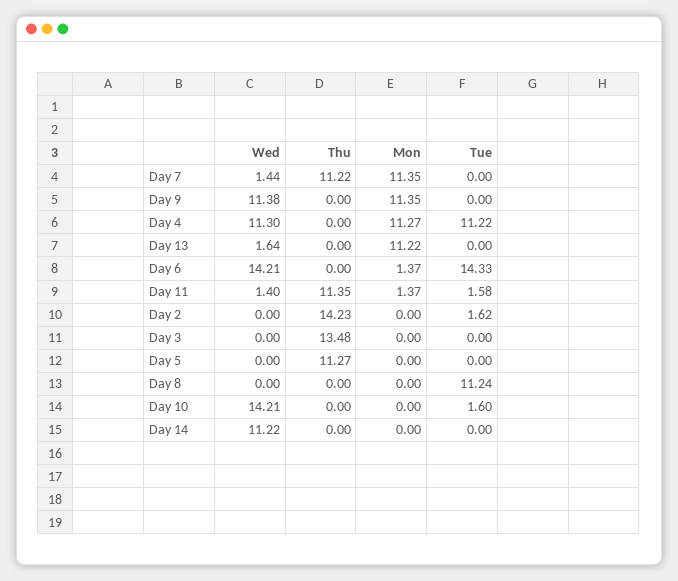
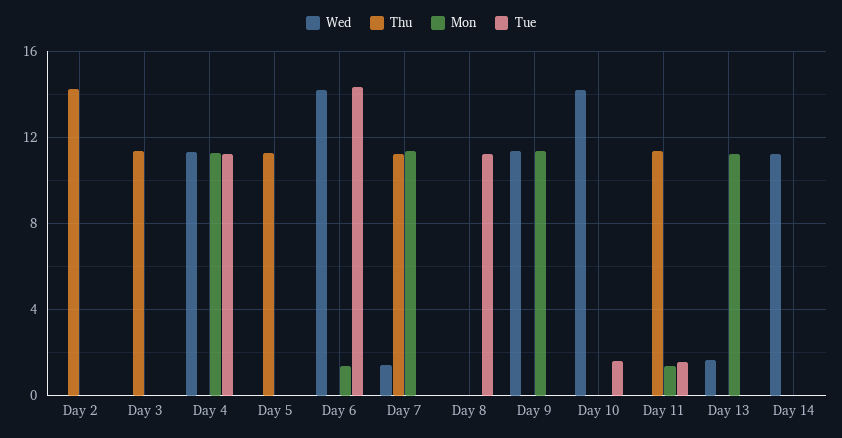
  {
    "Wed": {
      "Day 7": 1.44,
      "Day 9": 11.38,
      "Day 4": 11.3,
      "Day 13": 1.64,
      "Day 6": 14.21,
-     "Day 11": 1.4,
+     "Day 11": 0,
      "Day 2": 0,
      "Day 3": 0,
      "Day 5": 0,
      "Day 8": 0,
      "Day 10": 14.21,
      "Day 14": 11.22
    },
    "Thu": {
      "Day 7": 11.22,
      "Day 9": 0,
      "Day 4": 0,
      "Day 13": 0,
      "Day 6": 0,
      "Day 11": 11.35,
      "Day 2": 14.23,
-     "Day 3": 13.48,
+     "Day 3": 11.5,
      "Day 5": 11.27,
      "Day 8": 0,
      "Day 10": 0,
      "Day 14": 0
    },
    "Mon": {
      "Day 7": 11.35,
      "Day 9": 11.35,
      "Day 4": 11.27,
      "Day 13": 11.22,
      "Day 6": 1.37,
      "Day 11": 1.37,
      "Day 2": 0,
      "Day 3": 0,
      "Day 5": 0,
      "Day 8": 0,
      "Day 10": 0,
      "Day 14": 0
    },
    "Tue": {
      "Day 7": 0,
      "Day 9": 0,
      "Day 4": 11.22,
      "Day 13": 0,
      "Day 6": 14.33,
      "Day 11": 1.58,
-     "Day 2": 1.62,
+     "Day 2": 0,
      "Day 3": 0,
      "Day 5": 0,
      "Day 8": 11.24,
      "Day 10": 1.6,
      "Day 14": 0
    }
  }

